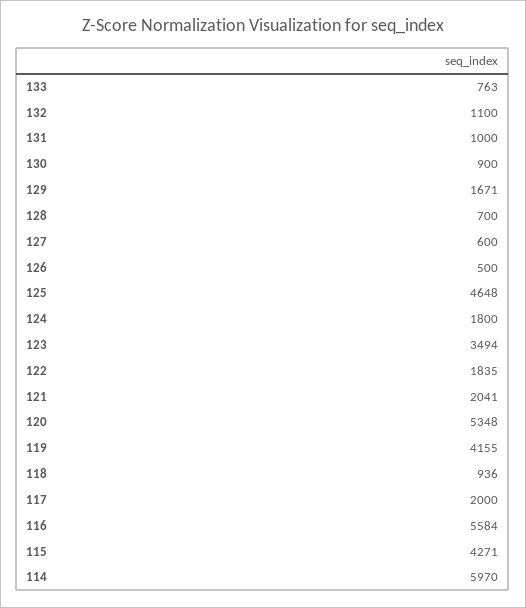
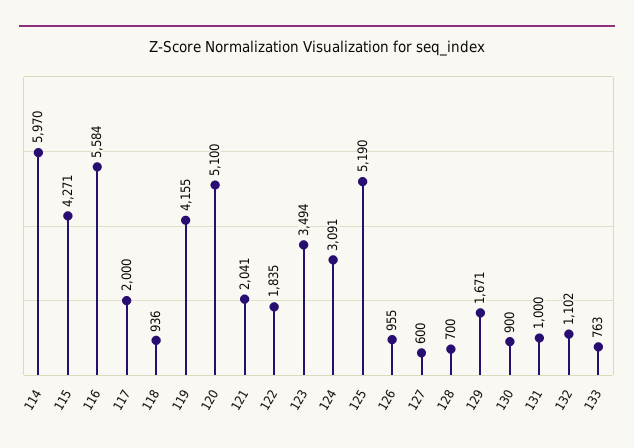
  {
    "133": 763,
-   "132": 1100,
+   "132": 1102,
    "131": 1000,
    "130": 900,
    "129": 1671,
    "128": 700,
    "127": 600,
-   "126": 500,
+   "126": 955,
-   "125": 4648,
+   "125": 5190,
-   "124": 1800,
+   "124": 3091,
    "123": 3494,
    "122": 1835,
    "121": 2041,
-   "120": 5348,
+   "120": 5100,
    "119": 4155,
    "118": 936,
    "117": 2000,
    "116": 5584,
    "115": 4271,
    "114": 5970
  }

